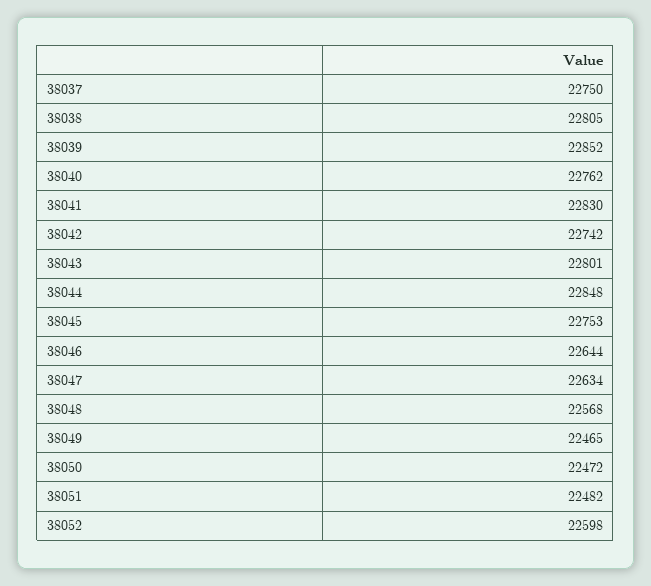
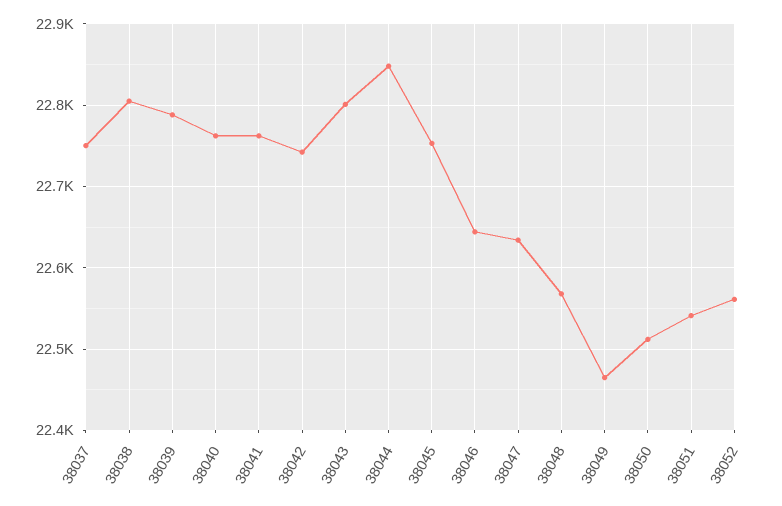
  {
    "38037": 22750,
    "38038": 22805,
-   "38039": 22852,
+   "38039": 22790,
    "38040": 22762,
-   "38041": 22830,
+   "38041": 22760,
    "38042": 22742,
    "38043": 22801,
    "38044": 22848,
    "38045": 22753,
    "38046": 22644,
    "38047": 22634,
    "38048": 22568,
    "38049": 22465,
-   "38050": 22472,
+   "38050": 22510,
-   "38051": 22482,
+   "38051": 22540,
-   "38052": 22598
+   "38052": 22560
  }

